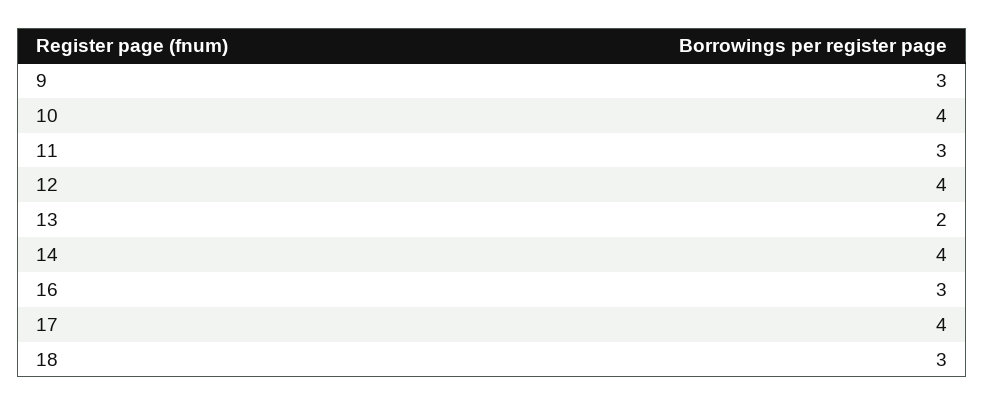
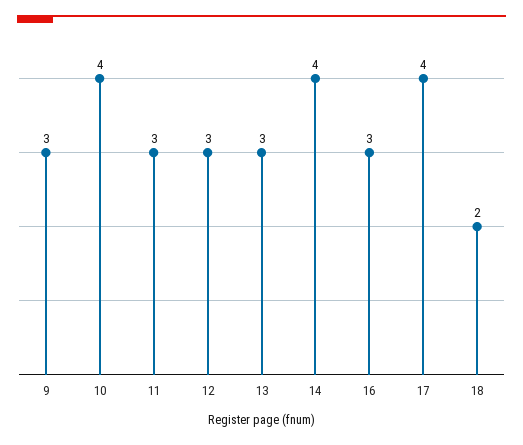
  {
    "9": 3,
    "10": 4,
    "11": 3,
-   "12": 4,
+   "12": 3,
-   "13": 2,
+   "13": 3,
    "14": 4,
    "16": 3,
    "17": 4,
-   "18": 3
+   "18": 2
  }

